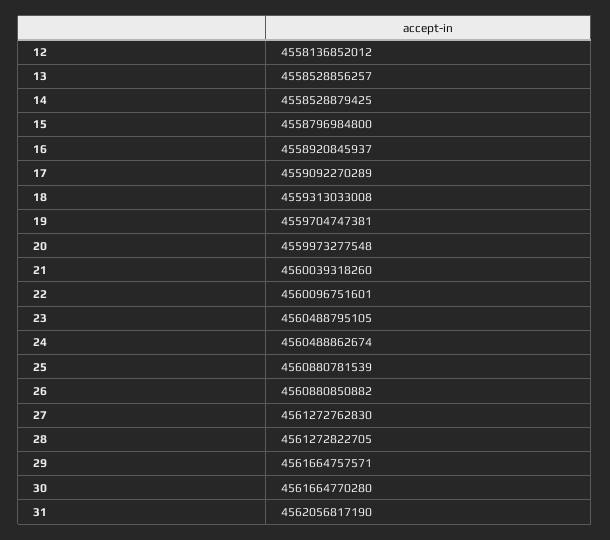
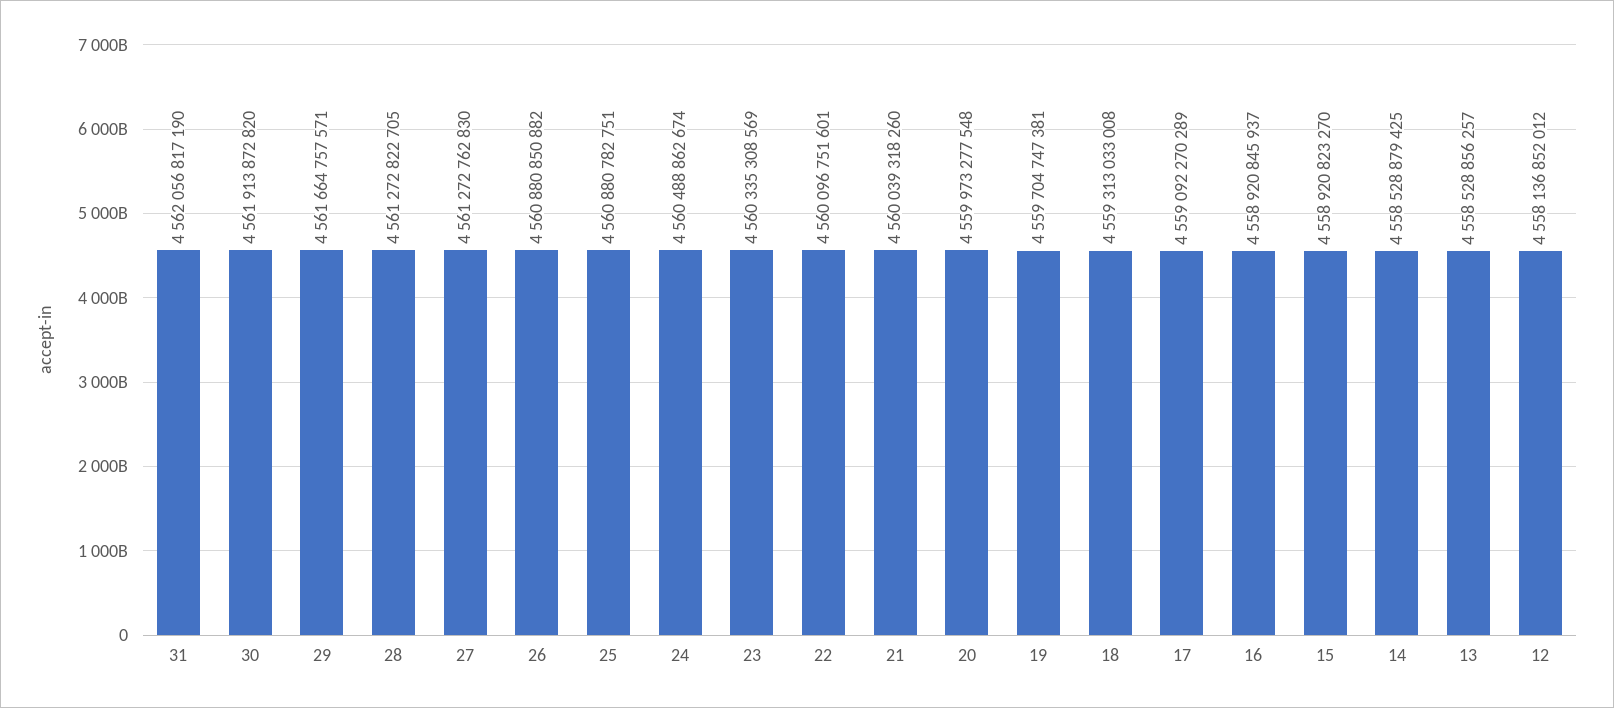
  {
    "12": 4558136852012,
    "13": 4558528856257,
    "14": 4558528879425,
-   "15": 4558796984800,
+   "15": 4558920823270,
    "16": 4558920845937,
    "17": 4559092270289,
    "18": 4559313033008,
    "19": 4559704747381,
    "20": 4559973277548,
    "21": 4560039318260,
    "22": 4560096751601,
-   "23": 4560488795105,
+   "23": 4560335308569,
    "24": 4560488862674,
-   "25": 4560880781539,
+   "25": 4560880782751,
    "26": 4560880850882,
    "27": 4561272762830,
    "28": 4561272822705,
    "29": 4561664757571,
-   "30": 4561664770280,
+   "30": 4561913872820,
    "31": 4562056817190
  }

